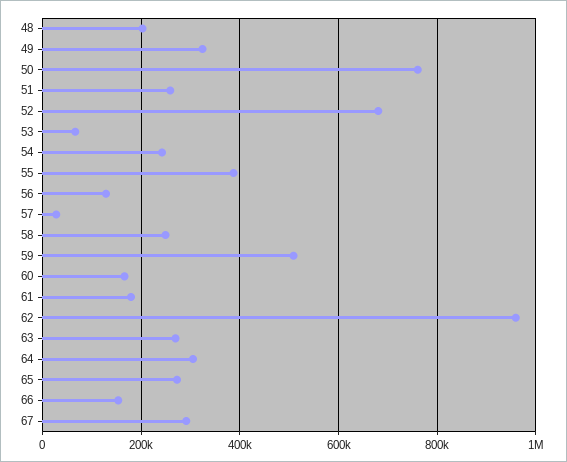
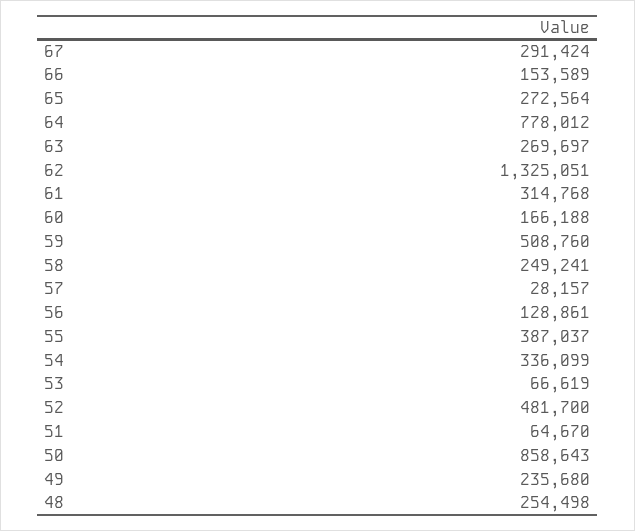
  {
-   "48": 200000,
+   "48": 254498,
-   "49": 320000,
+   "49": 235680,
-   "50": 760000,
+   "50": 858643,
-   "51": 260000,
+   "51": 64670,
-   "52": 680000,
+   "52": 481700,
    "53": 66619,
-   "54": 240000,
+   "54": 336099,
    "55": 387037,
    "56": 128861,
    "57": 28157,
    "58": 249241,
    "59": 508760,
    "60": 166188,
-   "61": 180000,
+   "61": 314768,
-   "62": 960000,
+   "62": 1325051,
    "63": 269697,
-   "64": 300000,
+   "64": 778012,
    "65": 272564,
    "66": 153589,
    "67": 291424
  }

